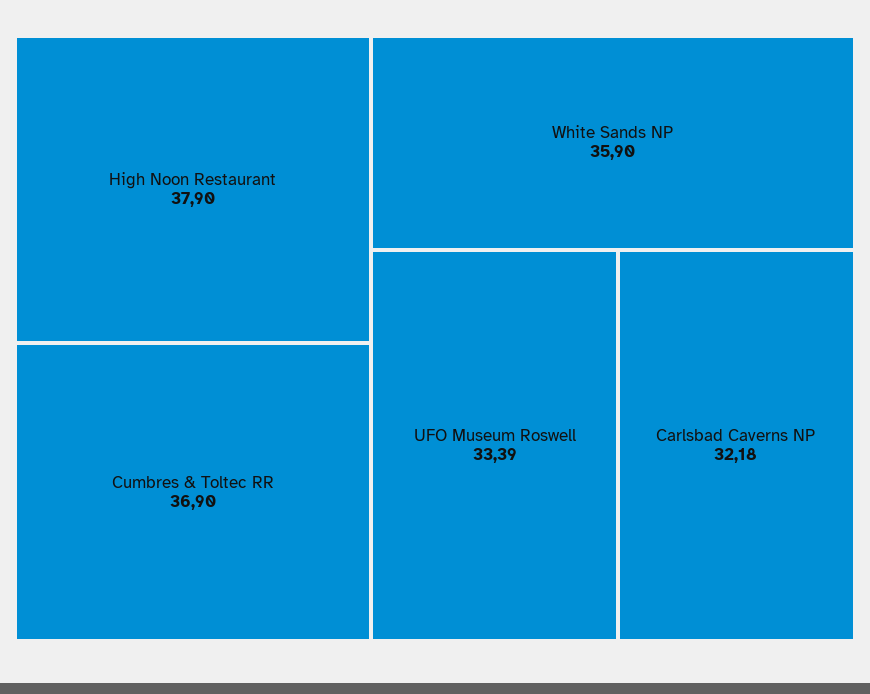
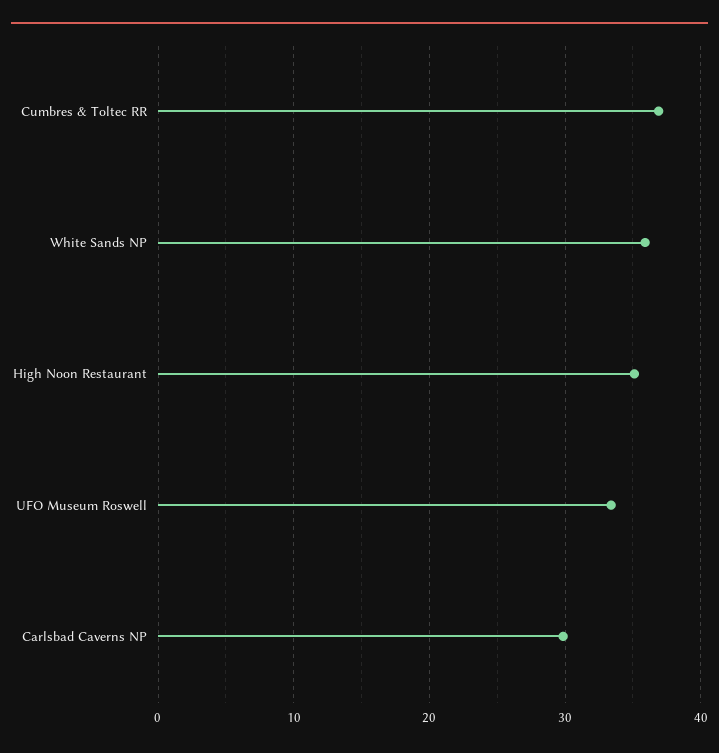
  {
-   "High Noon Restaurant": 37.9,
+   "High Noon Restaurant": 35,
    "Cumbres & Toltec RR": 36.9,
    "White Sands NP": 35.9,
    "UFO Museum Roswell": 33.39,
-   "Carlsbad Caverns NP": 32.18
+   "Carlsbad Caverns NP": 30
  }

